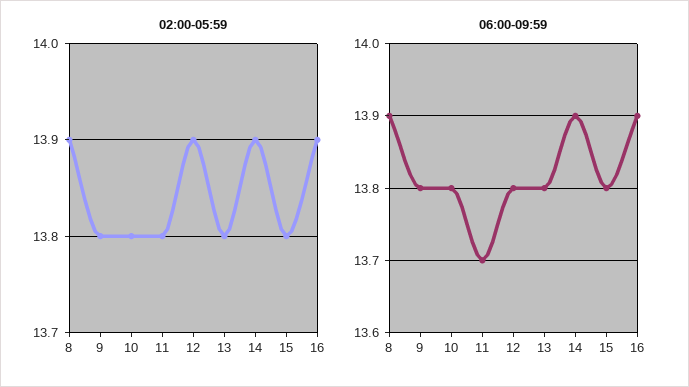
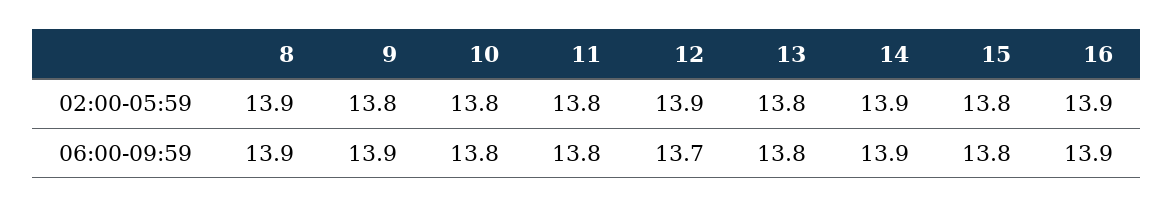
  {
    "02:00-05:59": {
      "8": 13.9,
      "9": 13.8,
      "10": 13.8,
      "11": 13.8,
      "12": 13.9,
      "13": 13.8,
      "14": 13.9,
      "15": 13.8,
      "16": 13.9
    },
    "06:00-09:59": {
      "8": 13.9,
-     "9": 13.8,
+     "9": 13.9,
      "10": 13.8,
-     "11": 13.7,
+     "11": 13.8,
-     "12": 13.8,
+     "12": 13.7,
      "13": 13.8,
      "14": 13.9,
      "15": 13.8,
      "16": 13.9
    }
  }

